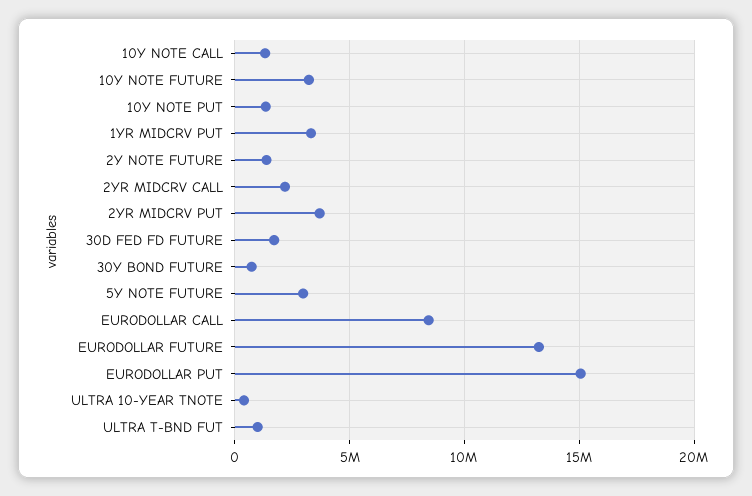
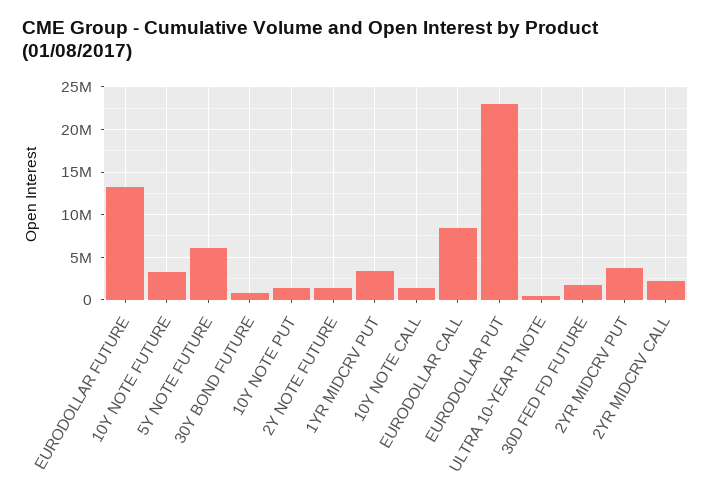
  {
    "10Y NOTE CALL": 1500000,
    "10Y NOTE FUTURE": 3000000,
    "10Y NOTE PUT": 1500000,
    "1YR MIDCRV PUT": 3500000,
    "2Y NOTE FUTURE": 1500000,
    "2YR MIDCRV CALL": 2000000,
    "2YR MIDCRV PUT": 3500000,
    "30D FED FD FUTURE": 1500000,
    "30Y BOND FUTURE": 500000,
-   "5Y NOTE FUTURE": 3000000,
+   "5Y NOTE FUTURE": 6000000,
    "EURODOLLAR CALL": 8500000,
    "EURODOLLAR FUTURE": 13000000,
-   "EURODOLLAR PUT": 15000000,
+   "EURODOLLAR PUT": 23000000,
-   "ULTRA 10-YEAR TNOTE": 500000,
+   "ULTRA 10-YEAR TNOTE": 500000
-   "ULTRA T-BND FUT": 1000000
  }

